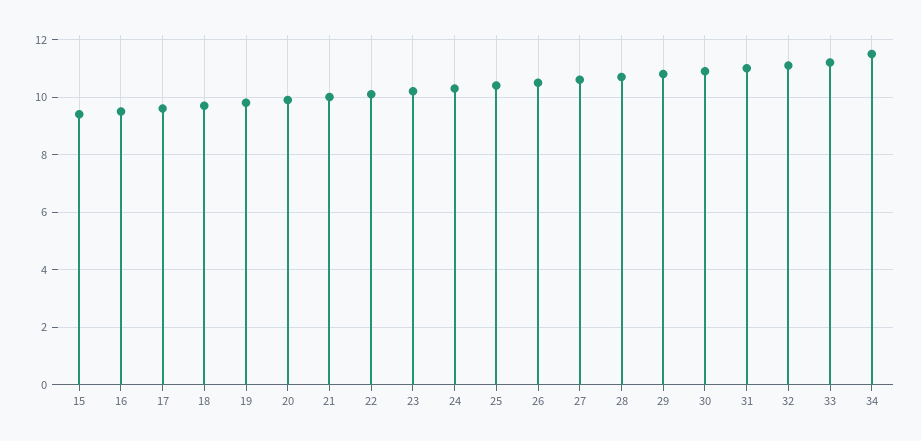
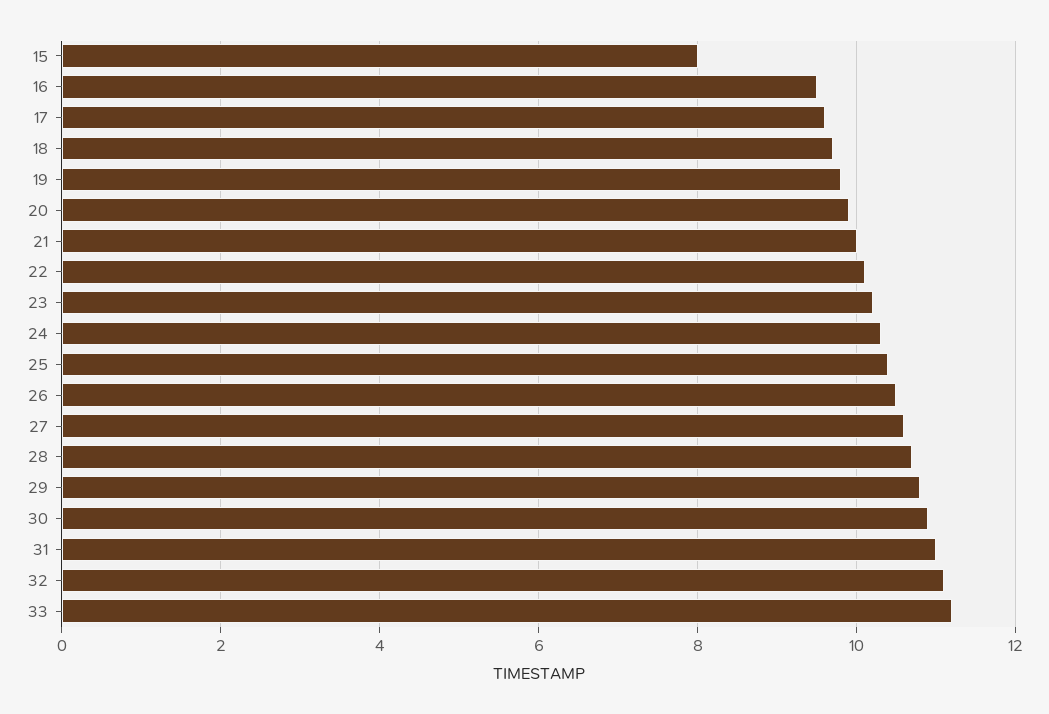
  {
-   "15": 9.5,
+   "15": 8,
    "16": 9.5,
    "17": 9.5,
    "18": 9.5,
    "19": 10,
    "20": 10,
    "21": 10,
    "22": 10,
    "23": 10,
    "24": 10.5,
    "25": 10.5,
    "26": 10.5,
    "27": 10.5,
    "28": 10.5,
    "29": 11,
    "30": 11,
    "31": 11,
    "32": 11,
-   "33": 11,
+   "33": 11
-   "34": 11.5
  }

